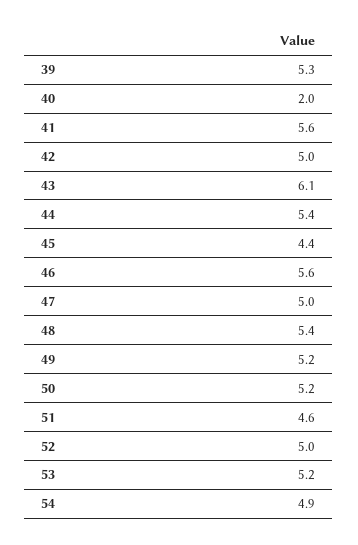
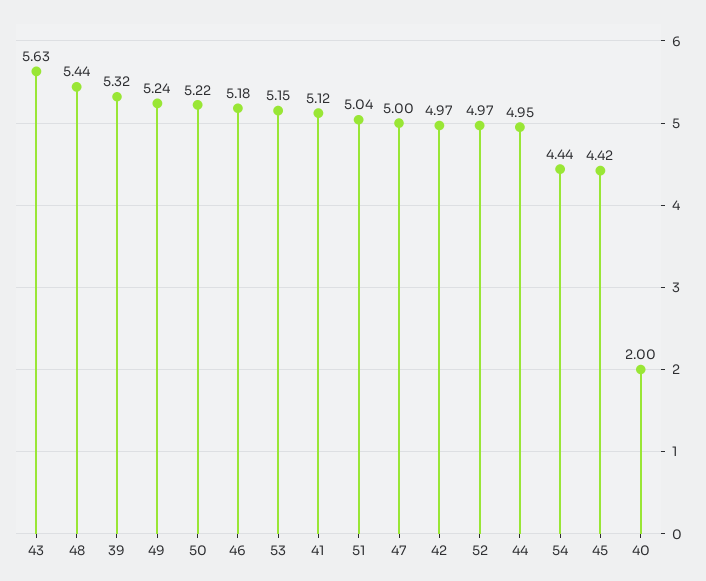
  {
    "39": 5.32,
    "40": 2,
-   "41": 5.6,
+   "41": 5.12,
    "42": 4.97,
-   "43": 6.1,
+   "43": 5.63,
-   "44": 5.4,
+   "44": 4.95,
    "45": 4.42,
-   "46": 5.6,
+   "46": 5.18,
    "47": 5,
    "48": 5.44,
    "49": 5.24,
    "50": 5.22,
-   "51": 4.6,
+   "51": 5.04,
    "52": 4.97,
    "53": 5.15,
-   "54": 4.9
+   "54": 4.44
  }

